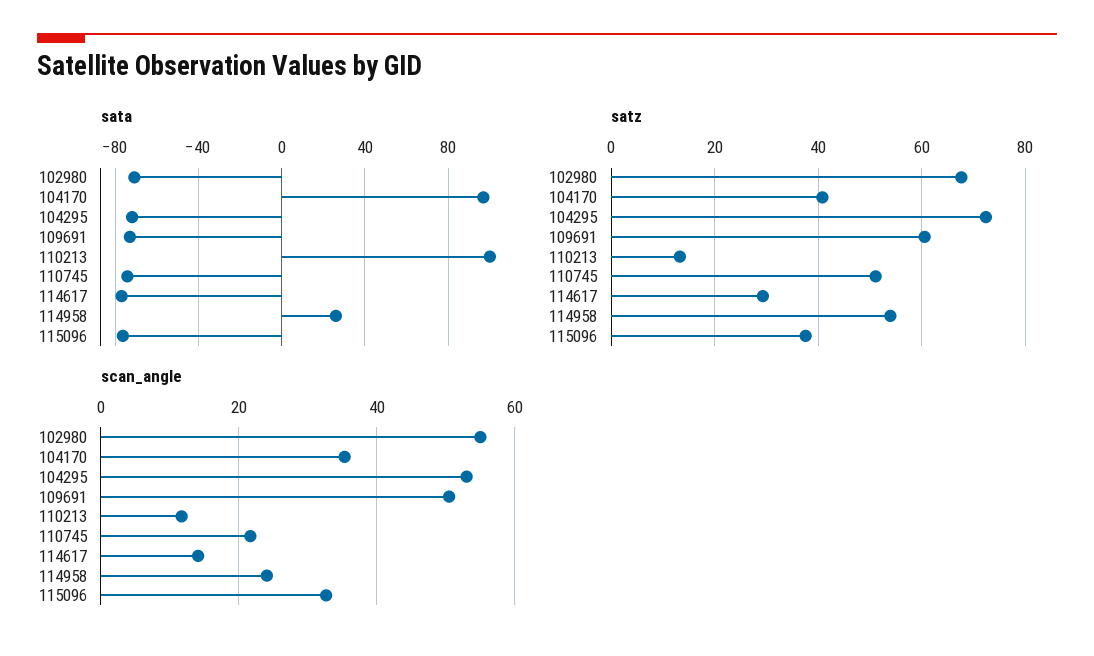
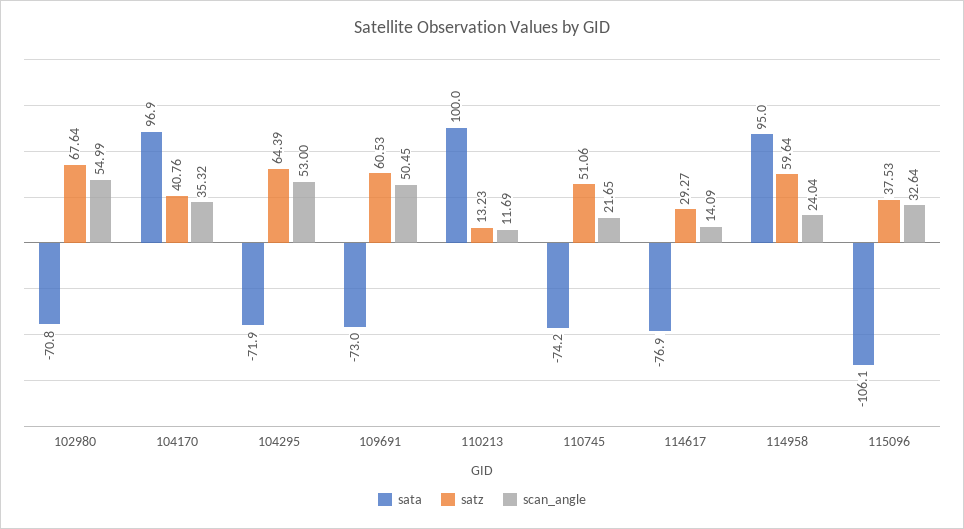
  {
    "sata": {
      "102980": -70.8,
      "104170": 96.9,
      "104295": -71.9,
      "109691": -73,
      "110213": 100,
      "110745": -74.2,
      "114617": -76.9,
-     "114958": 25,
+     "114958": 95,
-     "115096": -75
+     "115096": -106.1
    },
    "satz": {
      "102980": 67.64,
      "104170": 40.76,
-     "104295": 72,
+     "104295": 64.39,
      "109691": 60.53,
      "110213": 13.23,
      "110745": 51.06,
      "114617": 29.27,
-     "114958": 54,
+     "114958": 59.64,
      "115096": 37.53
    },
    "scan_angle": {
      "102980": 54.99,
      "104170": 35.32,
      "104295": 53,
      "109691": 50.45,
      "110213": 11.69,
      "110745": 21.65,
      "114617": 14.09,
      "114958": 24.04,
      "115096": 32.64
    }
  }

